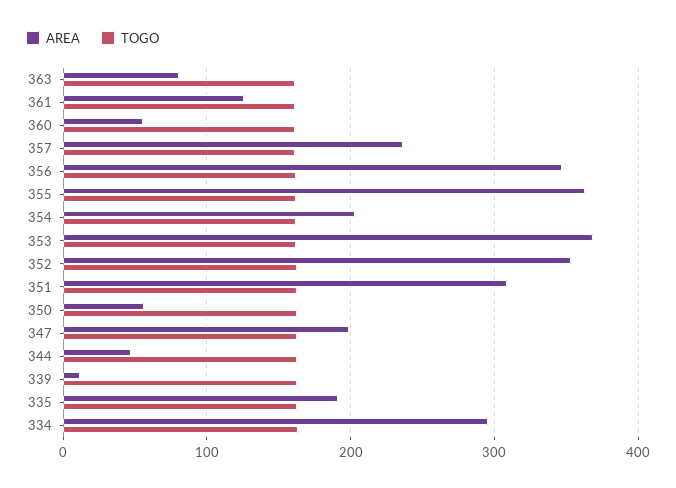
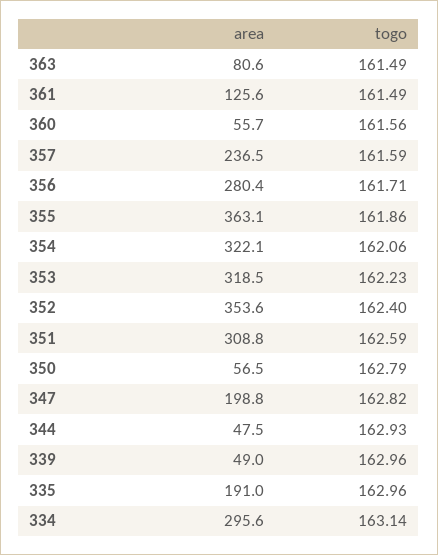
  {
    "AREA": {
      "363": 80.6,
      "361": 125.6,
      "360": 55.7,
      "357": 236.5,
-     "356": 350,
+     "356": 280.4,
      "355": 363.1,
-     "354": 200,
+     "354": 322.1,
-     "353": 370,
+     "353": 318.5,
      "352": 353.6,
      "351": 308.8,
      "350": 56.5,
      "347": 198.8,
      "344": 47.5,
-     "339": 10,
+     "339": 49,
      "335": 191,
      "334": 295.6
    },
    "TOGO": {
      "363": 161.49,
      "361": 161.49,
      "360": 161.56,
      "357": 161.59,
      "356": 161.71,
      "355": 161.86,
      "354": 162.06,
      "353": 162.23,
      "352": 162.4,
      "351": 162.59,
      "350": 162.79,
      "347": 162.82,
      "344": 162.93,
      "339": 162.96,
      "335": 162.96,
      "334": 163.14
    }
  }

